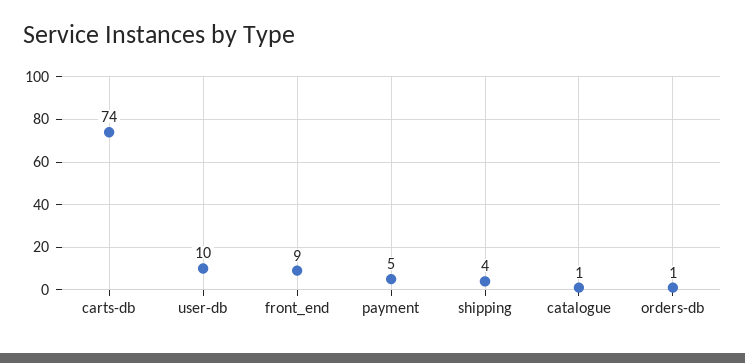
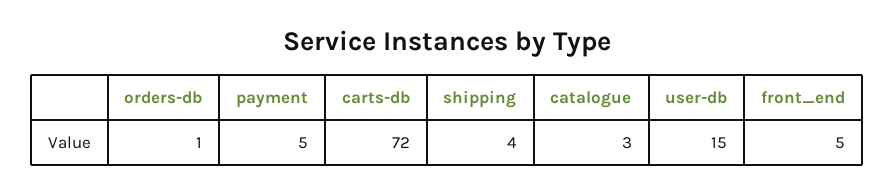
  {
-   "carts-db": 74,
+   "carts-db": 72,
-   "user-db": 10,
+   "user-db": 15,
-   "front_end": 9,
+   "front_end": 5,
    "payment": 5,
    "shipping": 4,
-   "catalogue": 1,
+   "catalogue": 3,
    "orders-db": 1
  }

